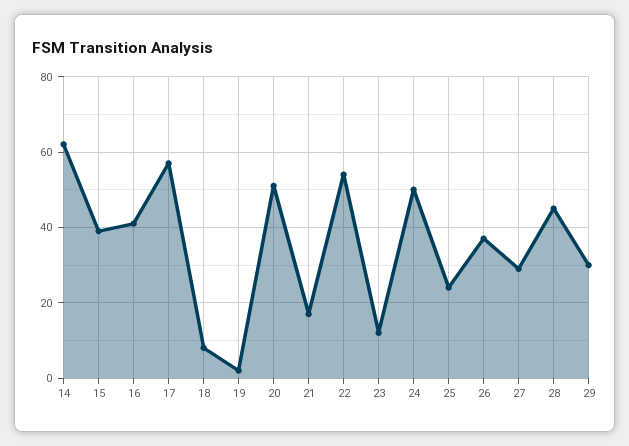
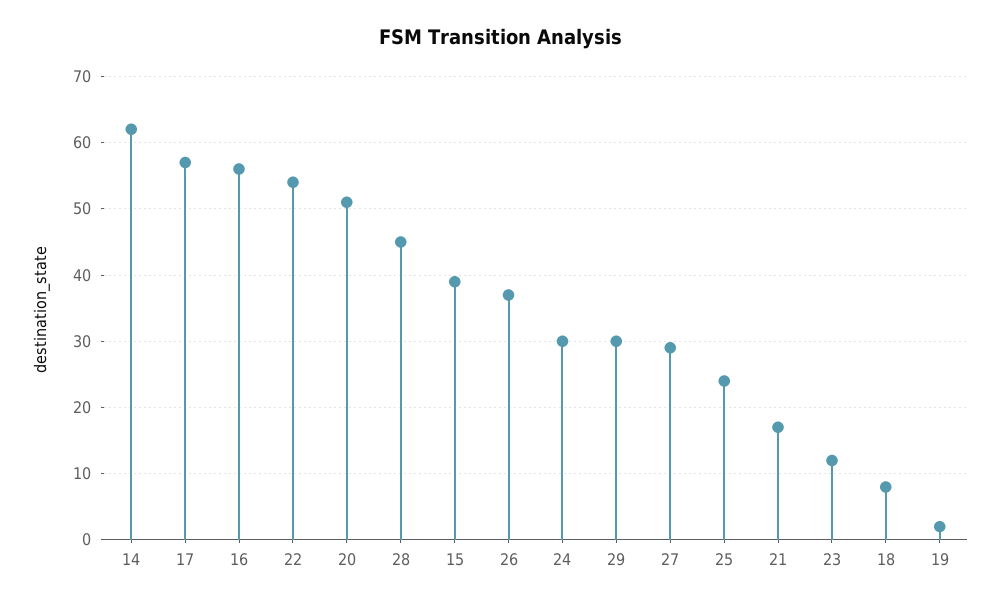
  {
    "14": 62,
    "15": 39,
-   "16": 40,
+   "16": 56,
    "17": 57,
    "18": 8,
    "19": 2,
    "20": 51,
    "21": 17,
    "22": 54,
    "23": 12,
-   "24": 50,
+   "24": 30,
    "25": 24,
    "26": 37,
    "27": 29,
    "28": 45,
    "29": 30
  }

